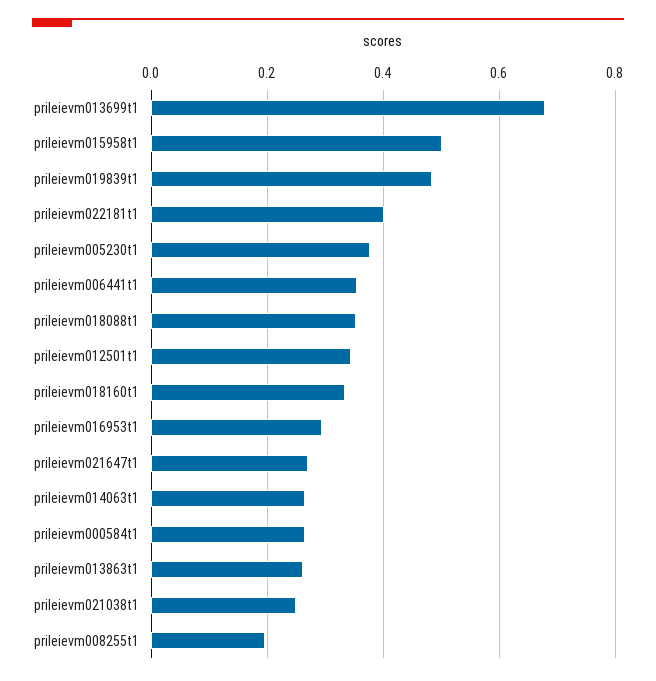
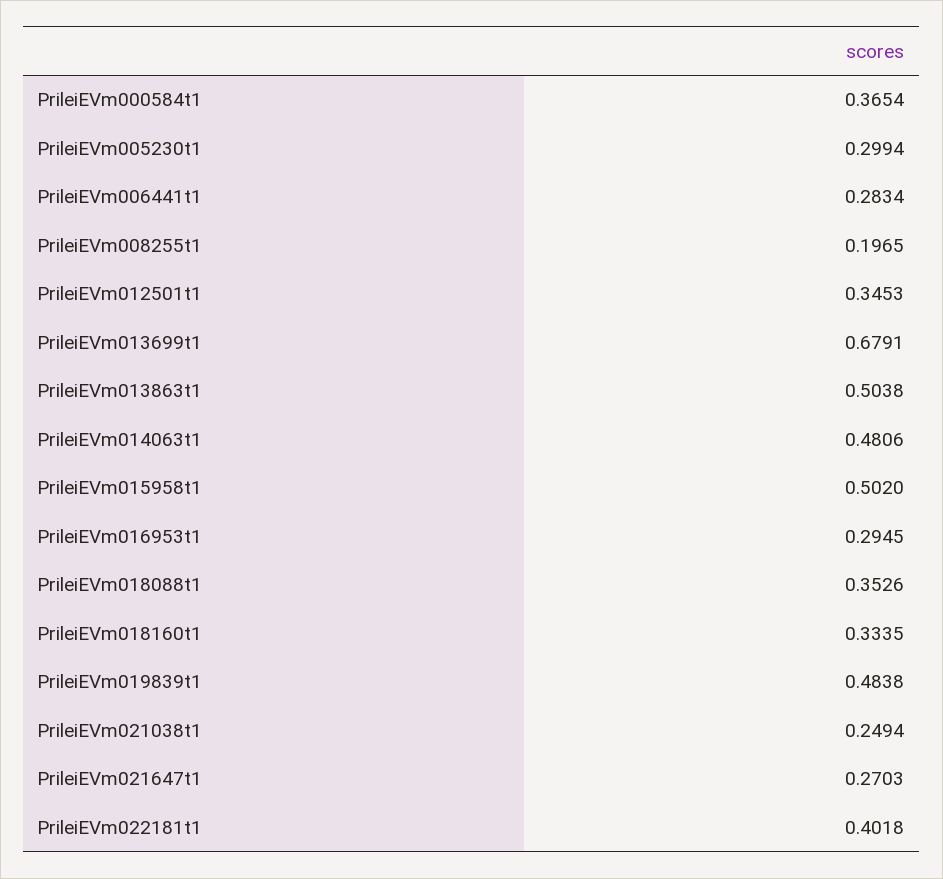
  {
    "prileievm013699t1": 0.6791,
    "prileievm015958t1": 0.502,
    "prileievm019839t1": 0.4838,
    "prileievm022181t1": 0.4018,
-   "prileievm005230t1": 0.38,
+   "prileievm005230t1": 0.2994,
-   "prileievm006441t1": 0.36,
+   "prileievm006441t1": 0.2834,
    "prileievm018088t1": 0.3526,
    "prileievm012501t1": 0.3453,
    "prileievm018160t1": 0.3335,
    "prileievm016953t1": 0.2945,
    "prileievm021647t1": 0.2703,
-   "prileievm014063t1": 0.26,
+   "prileievm014063t1": 0.4806,
-   "prileievm000584t1": 0.26,
+   "prileievm000584t1": 0.3654,
-   "prileievm013863t1": 0.26,
+   "prileievm013863t1": 0.5038,
    "prileievm021038t1": 0.2494,
    "prileievm008255t1": 0.1965
  }

